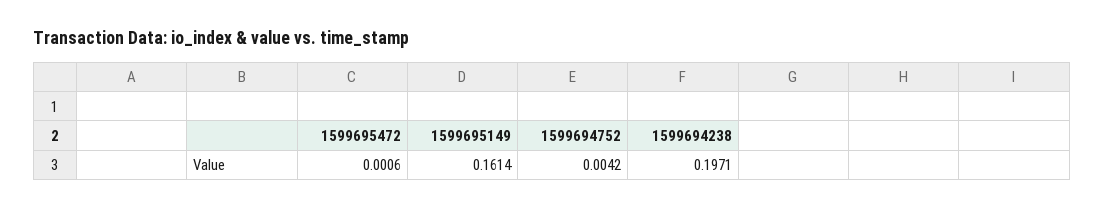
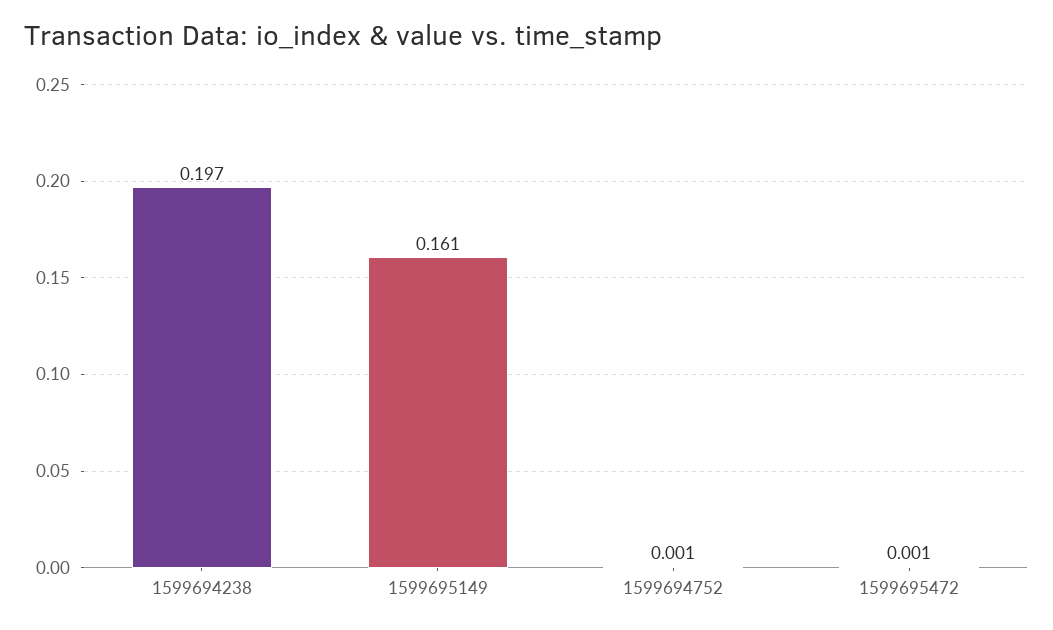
  {
    "1599695472": 0.0006,
    "1599695149": 0.1614,
-   "1599694752": 0.0042,
+   "1599694752": 0.001,
    "1599694238": 0.1971
  }

